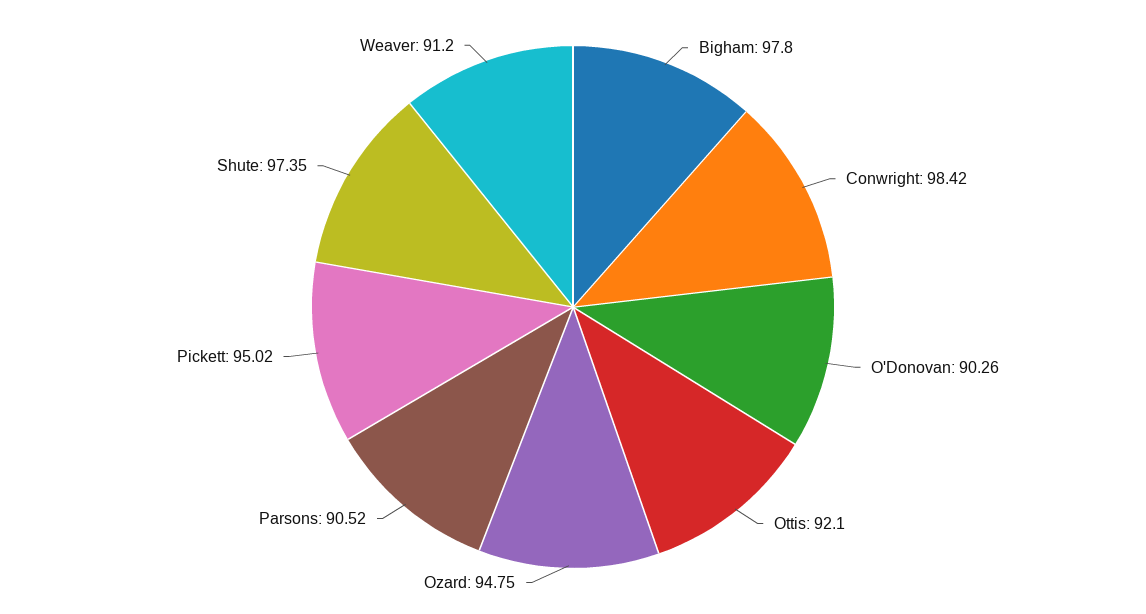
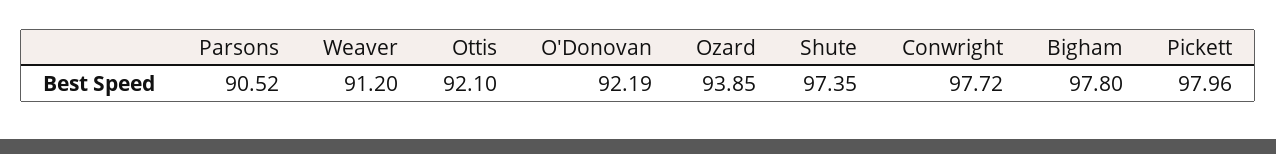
  {
    "Bigham": 97.8,
-   "Conwright": 98.42,
+   "Conwright": 97.72,
-   "O'Donovan": 90.26,
+   "O'Donovan": 92.19,
    "Ottis": 92.1,
-   "Ozard": 94.75,
+   "Ozard": 93.85,
    "Parsons": 90.52,
-   "Pickett": 95.02,
+   "Pickett": 97.96,
    "Shute": 97.35,
    "Weaver": 91.2
  }

